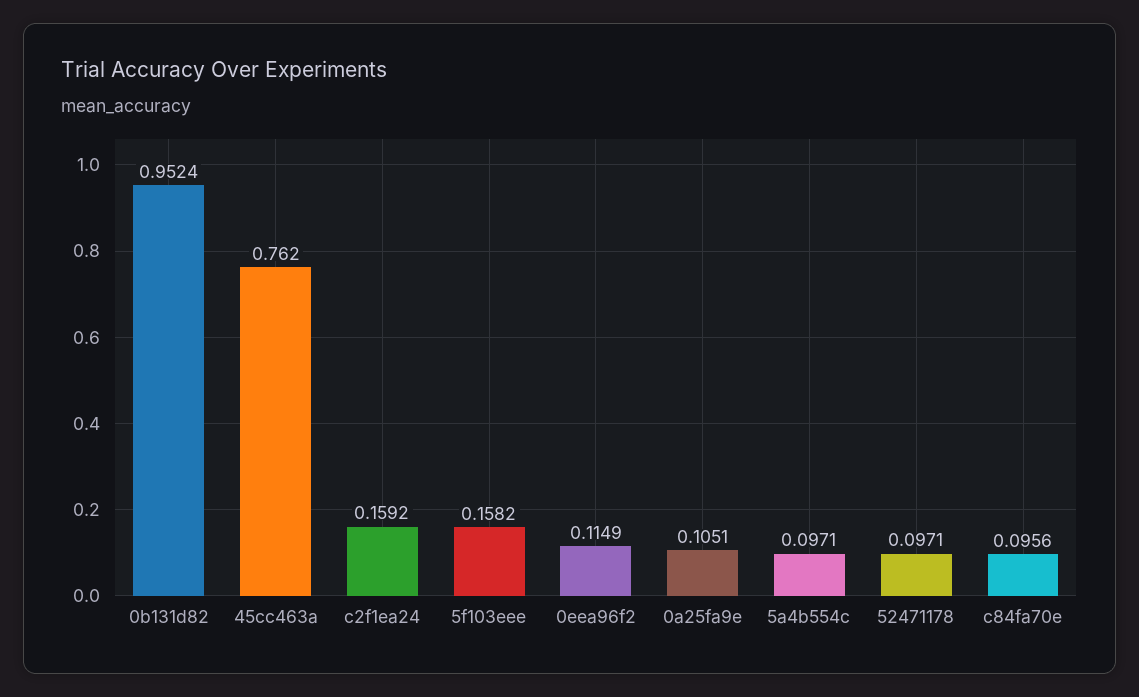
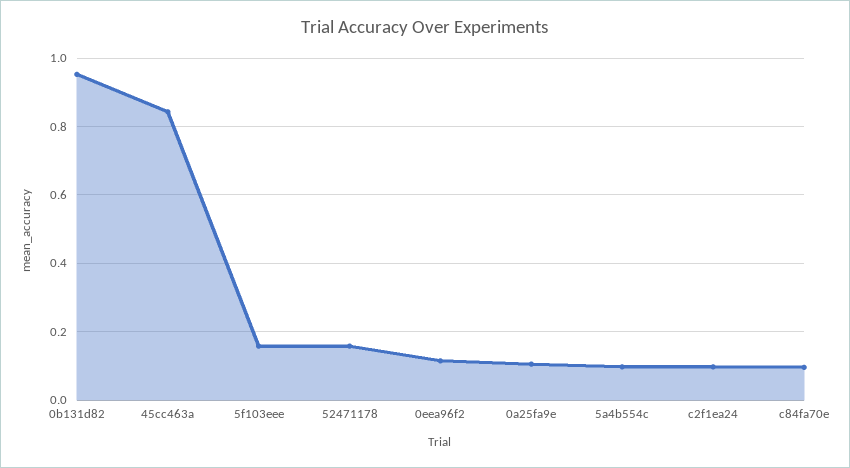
  {
    "0b131d82": 0.9524,
-   "45cc463a": 0.762,
+   "45cc463a": 0.84,
-   "c2f1ea24": 0.1592,
+   "c2f1ea24": 0.1,
    "5f103eee": 0.1582,
    "0eea96f2": 0.1149,
    "0a25fa9e": 0.1051,
    "5a4b554c": 0.0971,
-   "52471178": 0.0971,
+   "52471178": 0.16,
    "c84fa70e": 0.0956
  }

